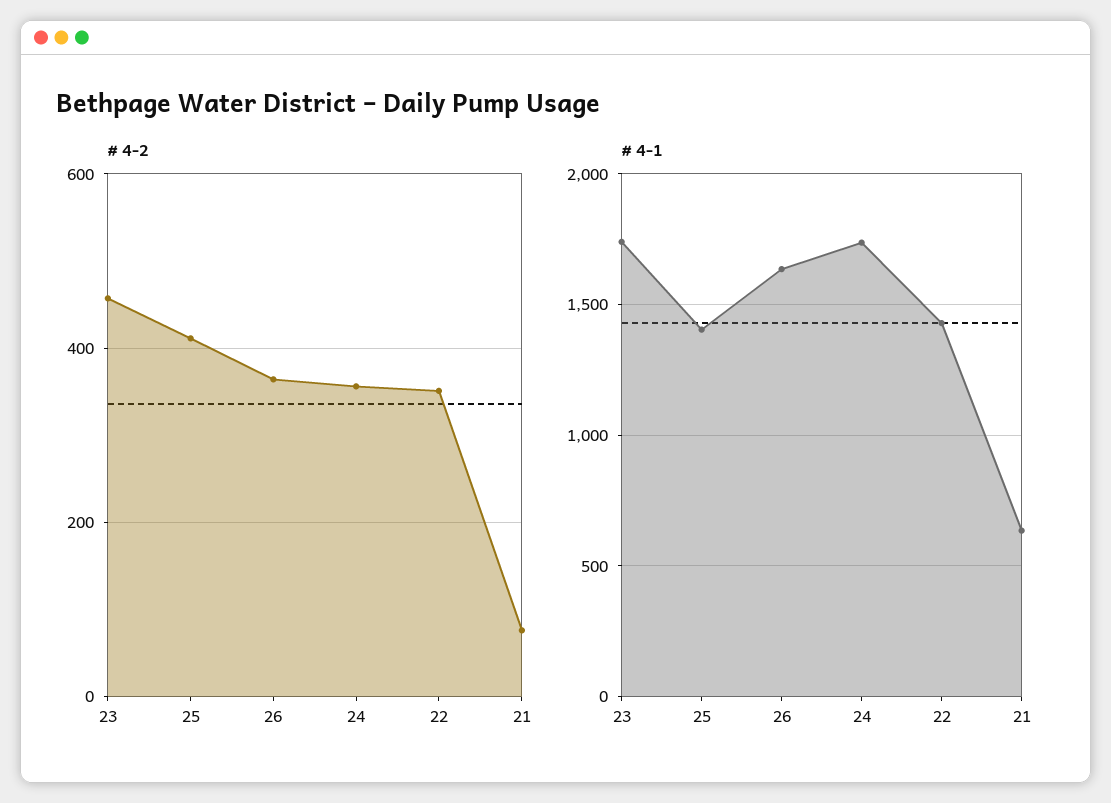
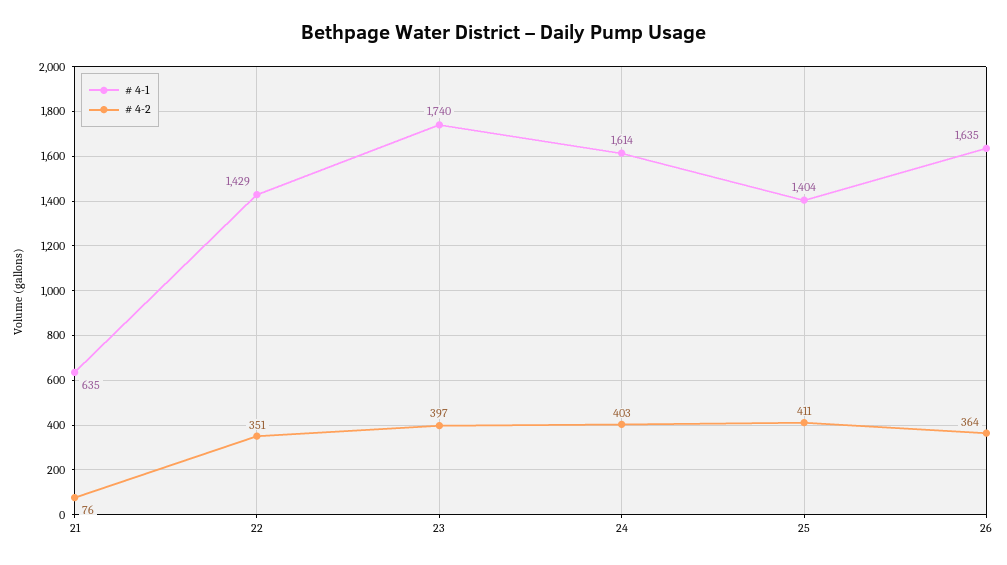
  {
    "# 4-2": {
-     "23": 460,
+     "23": 397,
      "25": 411,
      "26": 364,
-     "24": 360,
+     "24": 403,
      "22": 351,
      "21": 76
    },
    "# 4-1": {
      "23": 1740,
      "25": 1404,
      "26": 1635,
-     "24": 1750,
+     "24": 1614,
      "22": 1429,
      "21": 635
    }
  }

